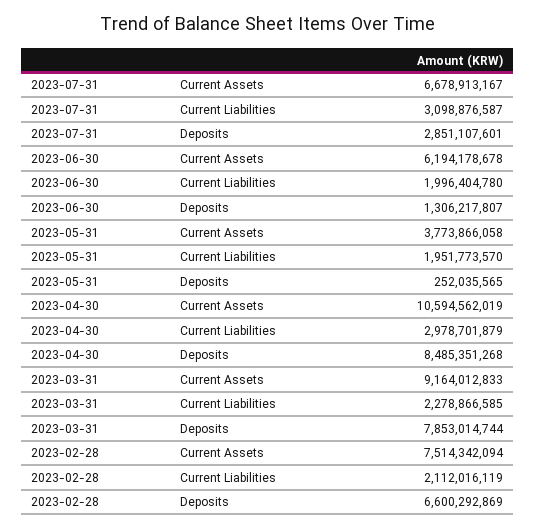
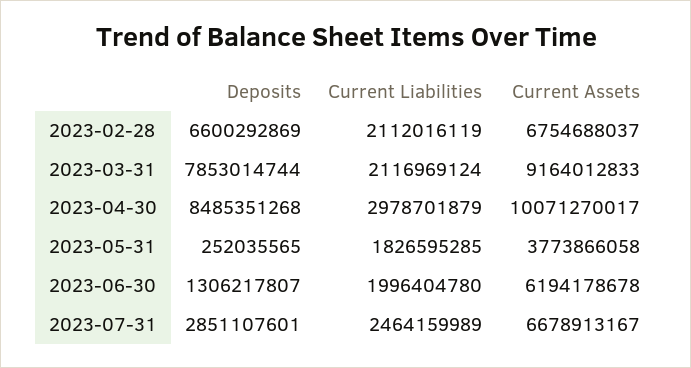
  {
    "2023-07-31": {
      "Current Assets": 6678913167,
-     "Current Liabilities": 3098876587,
+     "Current Liabilities": 2464159989,
      "Deposits": 2851107601
    },
    "2023-06-30": {
      "Current Assets": 6194178678,
      "Current Liabilities": 1996404780,
      "Deposits": 1306217807
    },
    "2023-05-31": {
      "Current Assets": 3773866058,
-     "Current Liabilities": 1951773570,
+     "Current Liabilities": 1826595285,
      "Deposits": 252035565
    },
    "2023-04-30": {
-     "Current Assets": 10594562019,
+     "Current Assets": 10071270017,
      "Current Liabilities": 2978701879,
      "Deposits": 8485351268
    },
    "2023-03-31": {
      "Current Assets": 9164012833,
-     "Current Liabilities": 2278866585,
+     "Current Liabilities": 2116969124,
      "Deposits": 7853014744
    },
    "2023-02-28": {
-     "Current Assets": 7514342094,
+     "Current Assets": 6754688037,
      "Current Liabilities": 2112016119,
      "Deposits": 6600292869
    }
  }

